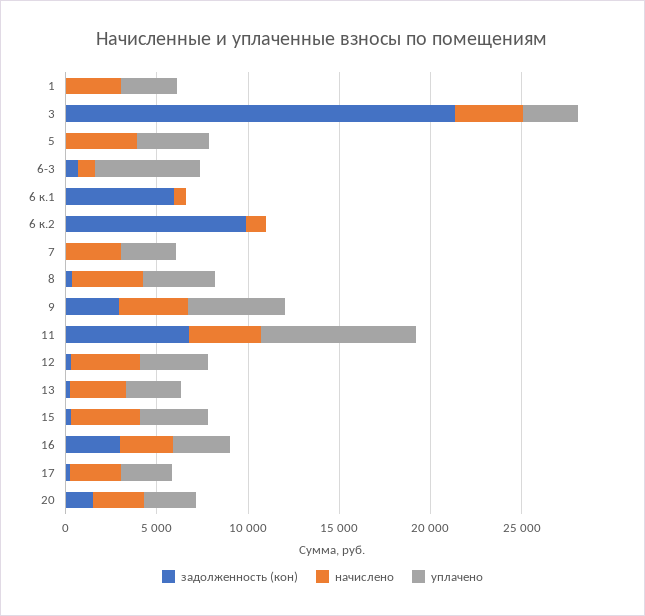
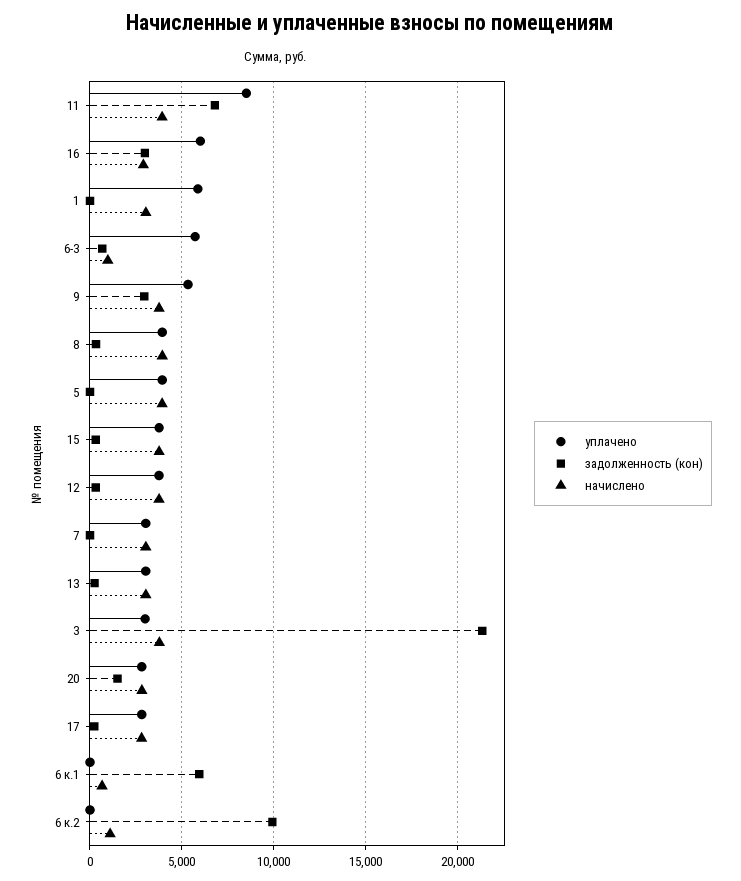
  {
    "задолженность (кон)": {
      "1": 0,
      "3": 21500,
      "5": 0,
      "6-3": 500,
      "6 к.1": 6000,
      "6 к.2": 10000,
      "7": 0,
      "8": 500,
      "9": 3000,
      "11": 7000,
      "12": 500,
      "13": 500,
      "15": 500,
      "16": 3000,
      "17": 0,
      "20": 1500
    },
    "начислено": {
      "1": 3000,
      "3": 4000,
      "5": 4000,
      "6-3": 1000,
      "6 к.1": 500,
      "6 к.2": 1000,
      "7": 3000,
      "8": 4000,
      "9": 4000,
      "11": 4000,
      "12": 4000,
      "13": 3000,
      "15": 4000,
      "16": 3000,
      "17": 3000,
      "20": 3000
    },
    "уплачено": {
-     "1": 3000,
+     "1": 6000,
      "3": 3000,
      "5": 4000,
      "6-3": 5500,
      "6 к.1": 0,
      "6 к.2": 0,
      "7": 3000,
      "8": 4000,
      "9": 5500,
      "11": 8500,
      "12": 4000,
      "13": 3000,
      "15": 4000,
-     "16": 3000,
+     "16": 6000,
      "17": 3000,
      "20": 3000
    }
  }

